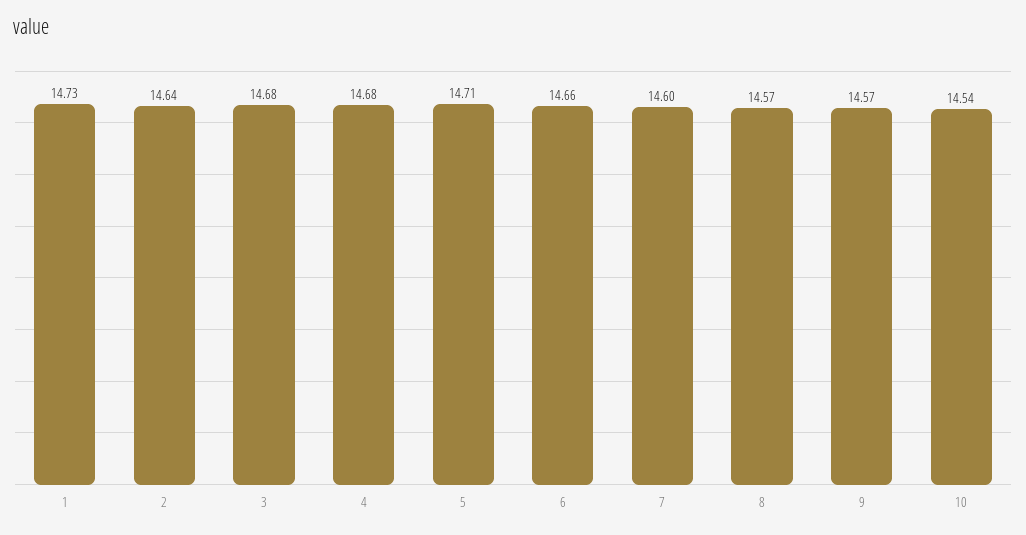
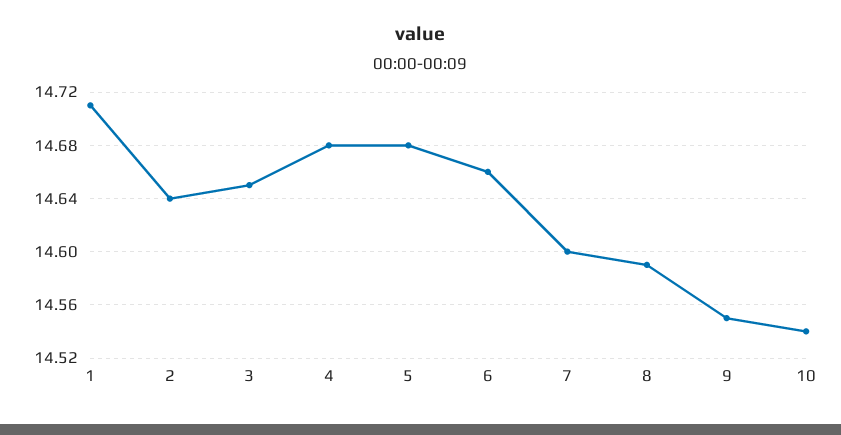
  {
-   "1": 14.73,
+   "1": 14.71,
    "2": 14.64,
-   "3": 14.68,
+   "3": 14.65,
    "4": 14.68,
-   "5": 14.71,
+   "5": 14.68,
    "6": 14.66,
    "7": 14.6,
-   "8": 14.57,
+   "8": 14.59,
-   "9": 14.57,
+   "9": 14.55,
    "10": 14.54
  }

